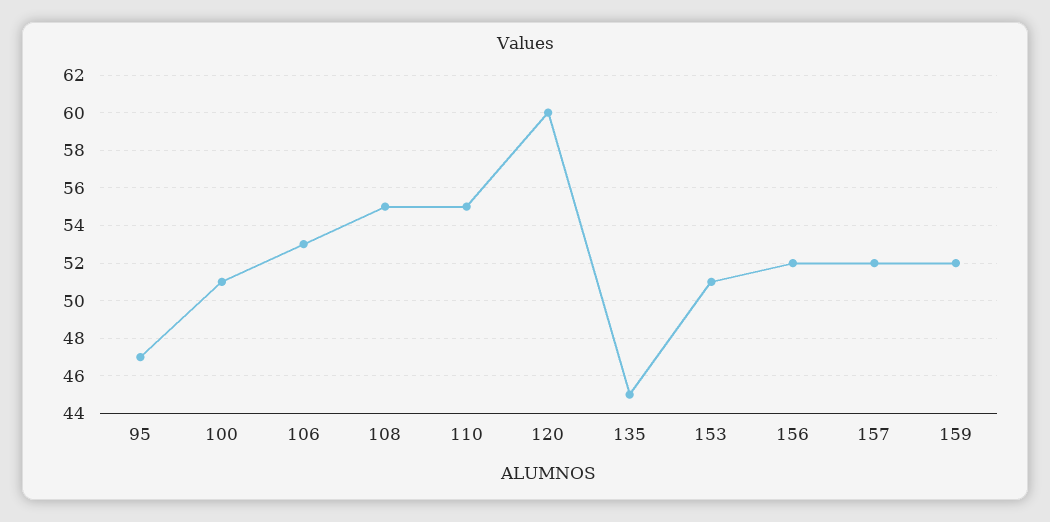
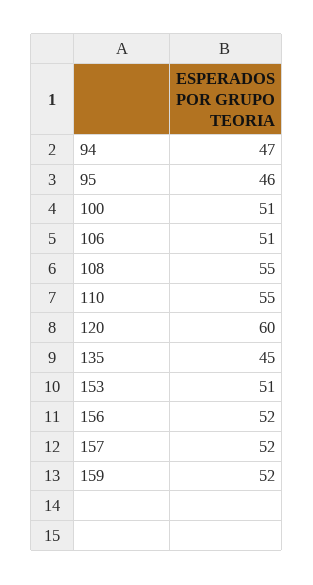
  {
-   "95": 47,
+   "95": 46,
    "100": 51,
-   "106": 53,
+   "106": 51,
    "108": 55,
    "110": 55,
    "120": 60,
    "135": 45,
    "153": 51,
    "156": 52,
    "157": 52,
-   "159": 52
+   "159": 52,
+   "94": 47
  }

